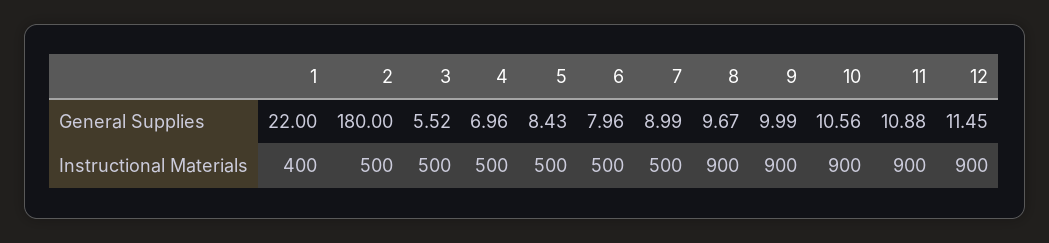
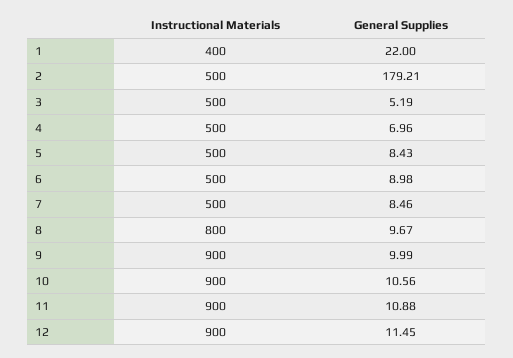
  {
    "1": {
      "General Supplies": 22,
      "Instructional Materials": 400
    },
    "2": {
-     "General Supplies": 180,
+     "General Supplies": 179.21,
      "Instructional Materials": 500
    },
    "3": {
-     "General Supplies": 5.52,
+     "General Supplies": 5.19,
      "Instructional Materials": 500
    },
    "4": {
      "General Supplies": 6.96,
      "Instructional Materials": 500
    },
    "5": {
      "General Supplies": 8.43,
      "Instructional Materials": 500
    },
    "6": {
-     "General Supplies": 7.96,
+     "General Supplies": 8.98,
      "Instructional Materials": 500
    },
    "7": {
-     "General Supplies": 8.99,
+     "General Supplies": 8.46,
      "Instructional Materials": 500
    },
    "8": {
      "General Supplies": 9.67,
-     "Instructional Materials": 900
+     "Instructional Materials": 800
    },
    "9": {
      "General Supplies": 9.99,
      "Instructional Materials": 900
    },
    "10": {
      "General Supplies": 10.56,
      "Instructional Materials": 900
    },
    "11": {
      "General Supplies": 10.88,
      "Instructional Materials": 900
    },
    "12": {
      "General Supplies": 11.45,
      "Instructional Materials": 900
    }
  }

